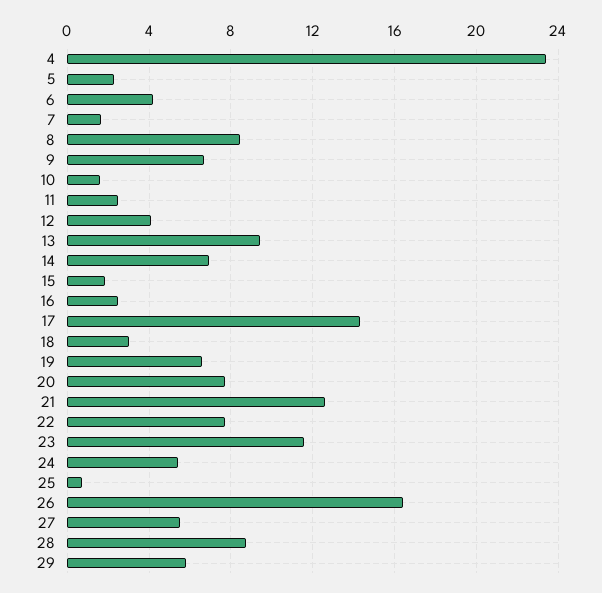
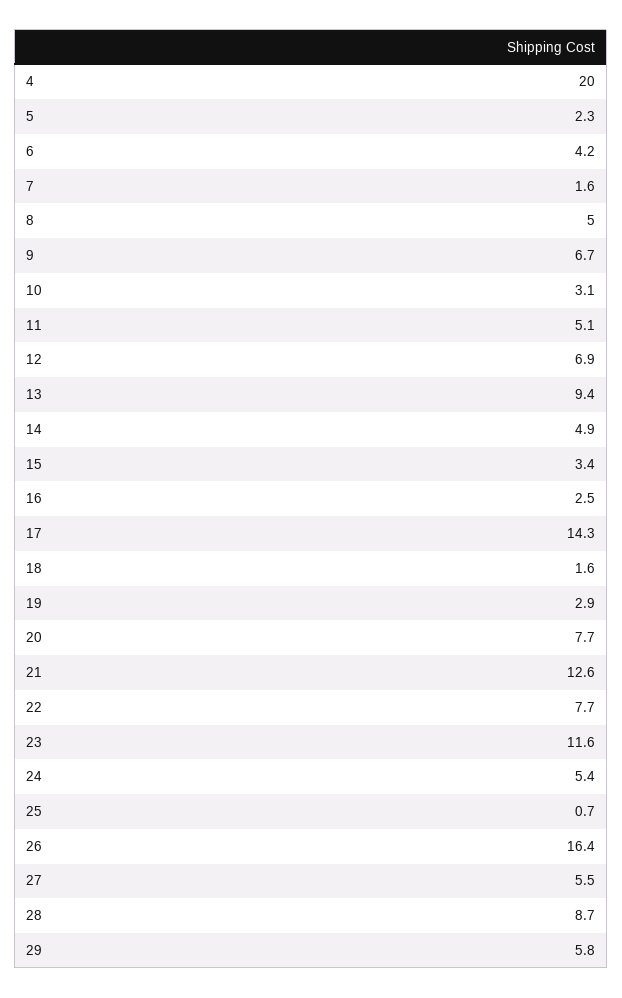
  {
-   "4": 23.5,
+   "4": 20,
    "5": 2.3,
    "6": 4.2,
    "7": 1.6,
-   "8": 8.5,
+   "8": 5,
    "9": 6.7,
-   "10": 1.5,
+   "10": 3.1,
-   "11": 2.5,
+   "11": 5.1,
-   "12": 4,
+   "12": 6.9,
    "13": 9.4,
-   "14": 7,
+   "14": 4.9,
-   "15": 2,
+   "15": 3.4,
    "16": 2.5,
    "17": 14.3,
-   "18": 3,
+   "18": 1.6,
-   "19": 6.5,
+   "19": 2.9,
    "20": 7.7,
    "21": 12.6,
    "22": 7.7,
    "23": 11.6,
    "24": 5.4,
    "25": 0.7,
    "26": 16.4,
    "27": 5.5,
    "28": 8.7,
    "29": 5.8
  }

